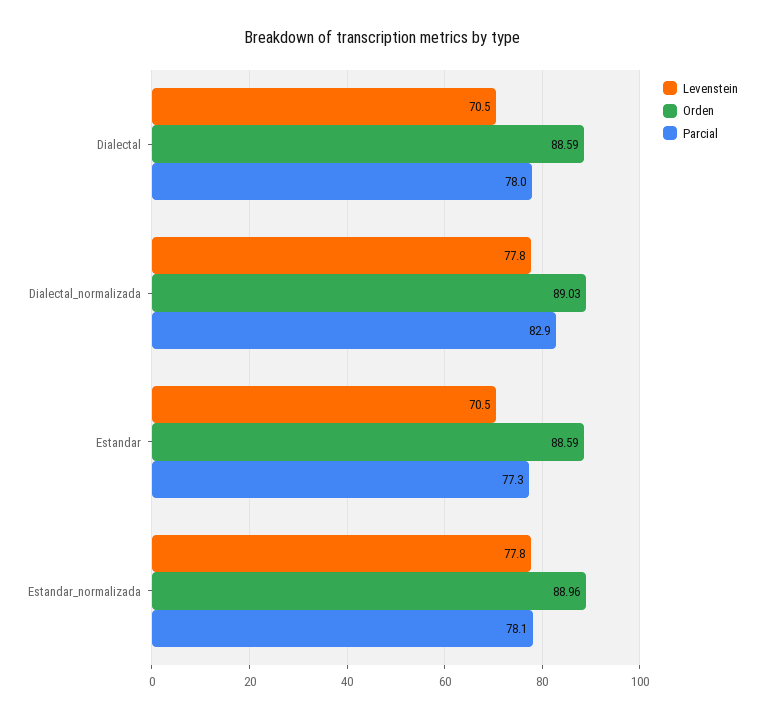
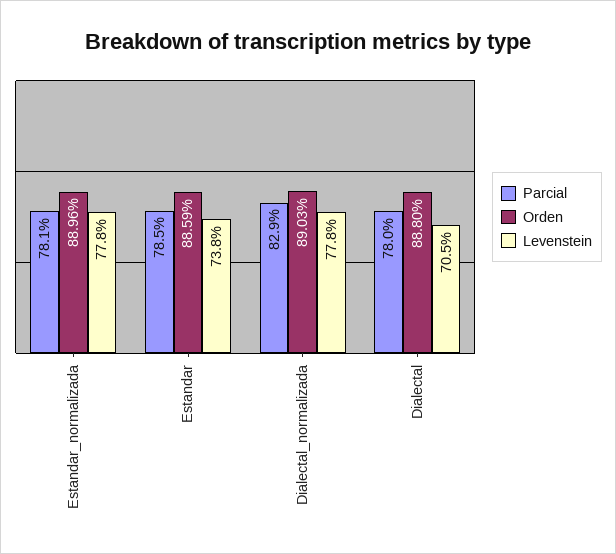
  {
    "Levenstein": {
      "Dialectal": 70.5,
      "Dialectal_normalizada": 77.8,
-     "Estandar": 70.5,
+     "Estandar": 73.8,
      "Estandar_normalizada": 77.8
    },
    "Orden": {
-     "Dialectal": 88.59,
+     "Dialectal": 88.8,
      "Dialectal_normalizada": 89.03,
      "Estandar": 88.59,
      "Estandar_normalizada": 88.96
    },
    "Parcial": {
      "Dialectal": 78,
      "Dialectal_normalizada": 82.9,
-     "Estandar": 77.3,
+     "Estandar": 78.5,
      "Estandar_normalizada": 78.1
    }
  }

